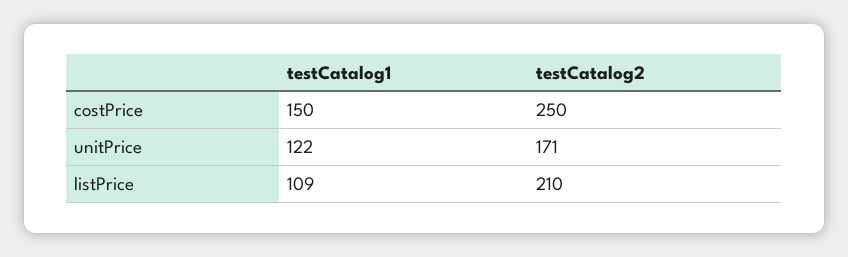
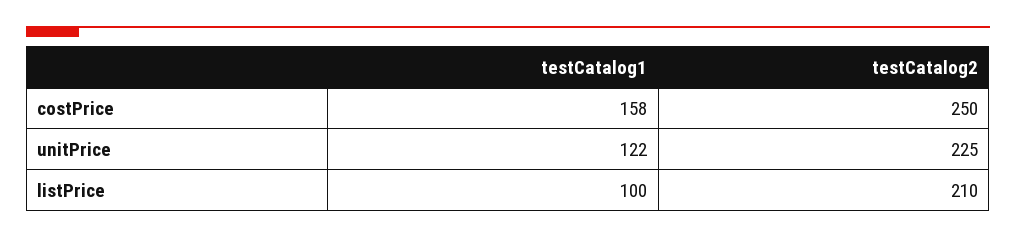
  {
    "testCatalog1": {
-     "costPrice": 150,
+     "costPrice": 158,
      "unitPrice": 122,
-     "listPrice": 109
+     "listPrice": 100
    },
    "testCatalog2": {
      "costPrice": 250,
-     "unitPrice": 171,
+     "unitPrice": 225,
      "listPrice": 210
    }
  }

